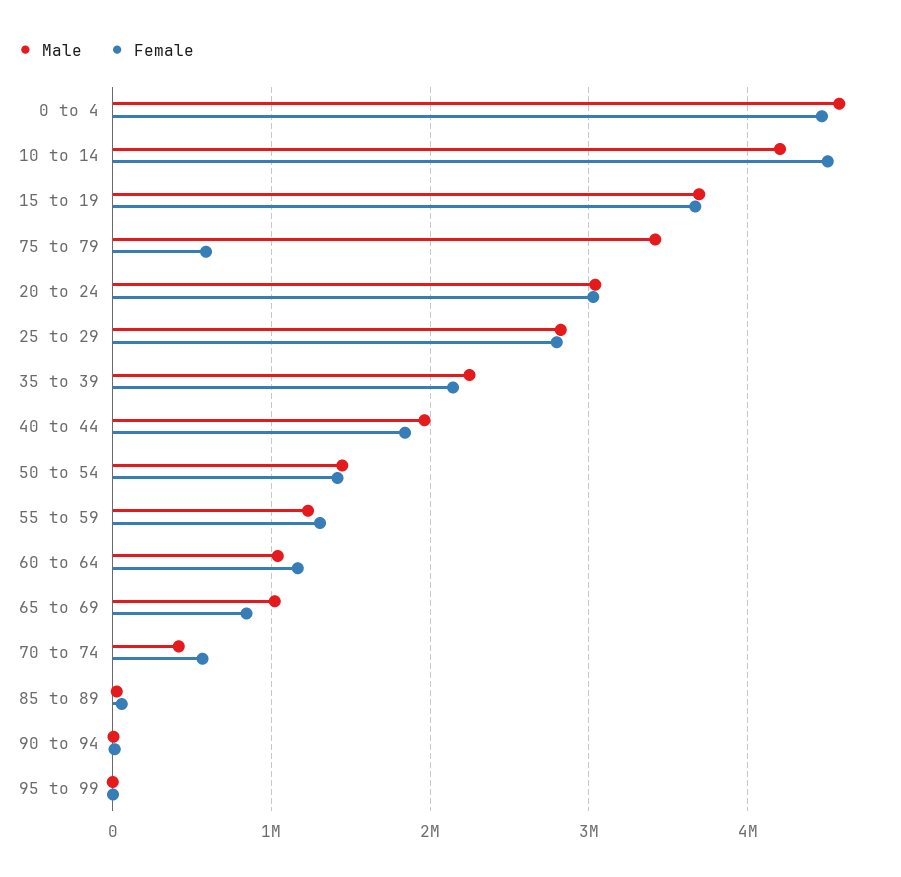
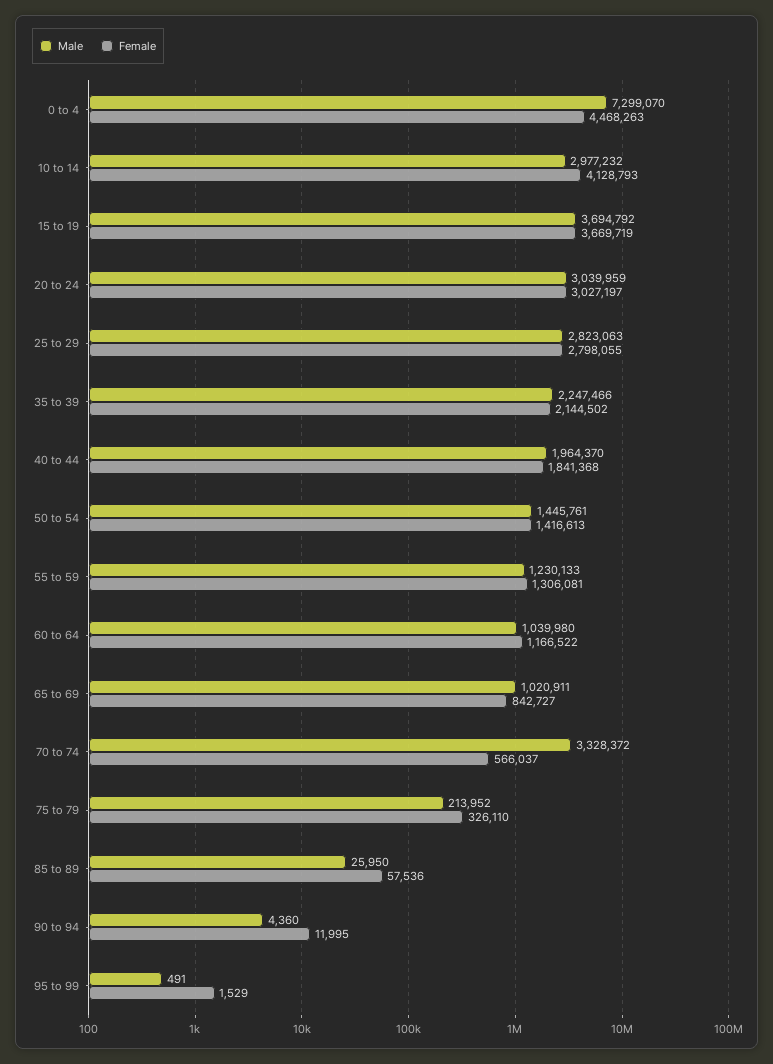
  {
    "Male": {
-     "0 to 4": 4600000,
+     "0 to 4": 7299070,
-     "10 to 14": 4200000,
+     "10 to 14": 2977232,
      "15 to 19": 3694792,
-     "75 to 79": 3400000,
+     "75 to 79": 213952,
      "20 to 24": 3039959,
      "25 to 29": 2823063,
      "35 to 39": 2247466,
      "40 to 44": 1964370,
      "50 to 54": 1445761,
      "55 to 59": 1230133,
      "60 to 64": 1039980,
      "65 to 69": 1020911,
-     "70 to 74": 400000,
+     "70 to 74": 3328372,
      "85 to 89": 25950,
      "90 to 94": 4360,
      "95 to 99": 491
    },
    "Female": {
      "0 to 4": 4468263,
-     "10 to 14": 4500000,
+     "10 to 14": 4128793,
      "15 to 19": 3669719,
-     "75 to 79": 600000,
+     "75 to 79": 326110,
      "20 to 24": 3027197,
      "25 to 29": 2798055,
      "35 to 39": 2144502,
      "40 to 44": 1841368,
      "50 to 54": 1416613,
      "55 to 59": 1306081,
      "60 to 64": 1166522,
      "65 to 69": 842727,
      "70 to 74": 566037,
      "85 to 89": 57536,
      "90 to 94": 11995,
      "95 to 99": 1529
    }
  }

